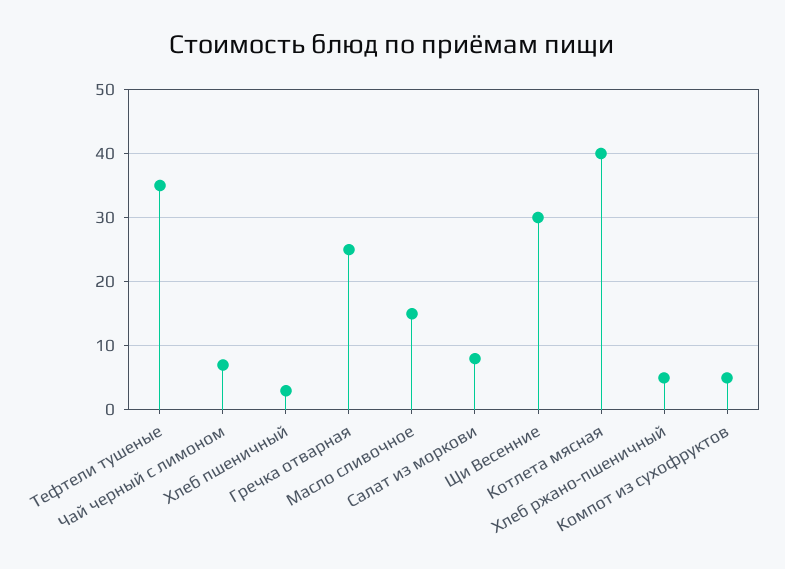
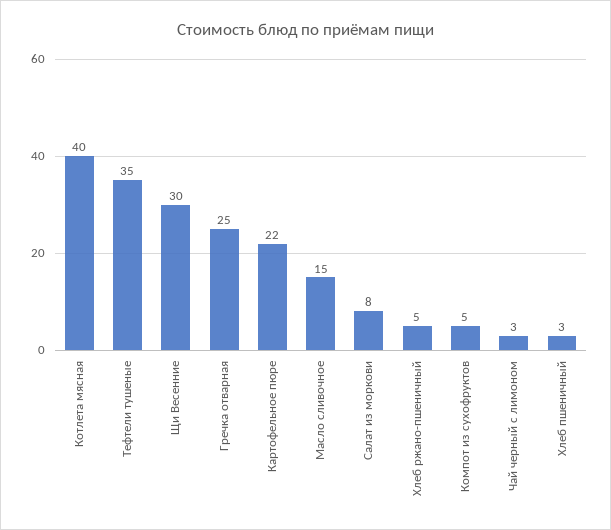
  {
    "Тефтели тушеные": 35,
-   "Чай черный с лимоном": 7,
+   "Чай черный с лимоном": 3,
    "Хлеб пшеничный": 3,
    "Гречка отварная": 25,
    "Масло сливочное": 15,
    "Салат из моркови": 8,
    "Щи Весенние": 30,
    "Котлета мясная": 40,
    "Хлеб ржано-пшеничный": 5,
-   "Компот из сухофруктов": 5
+   "Компот из сухофруктов": 5,
+   "Картофельное пюре": 22
  }

